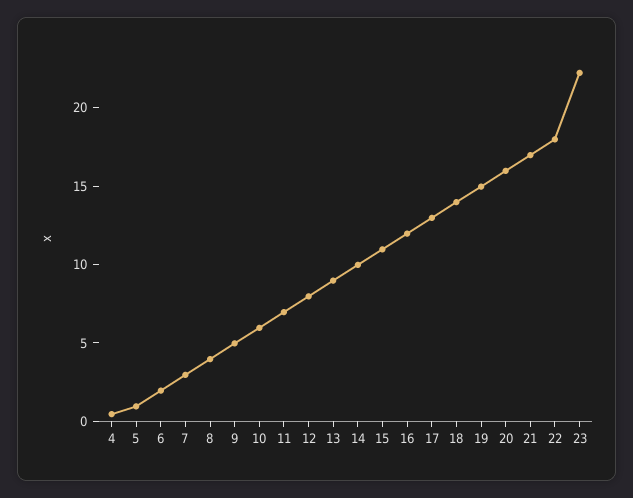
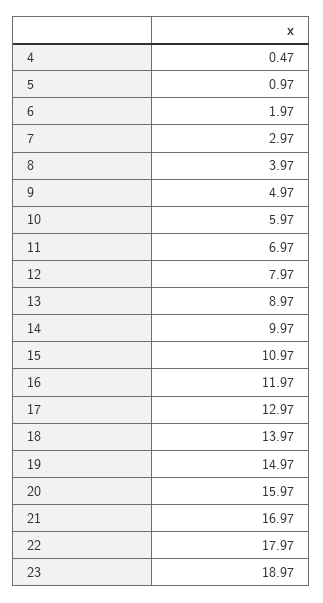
  {
    "4": 0.47,
    "5": 0.97,
    "6": 1.97,
    "7": 2.97,
    "8": 3.97,
    "9": 4.97,
    "10": 5.97,
    "11": 6.97,
    "12": 7.97,
    "13": 8.97,
    "14": 9.97,
    "15": 10.97,
    "16": 11.97,
    "17": 12.97,
    "18": 13.97,
    "19": 14.97,
    "20": 15.97,
    "21": 16.97,
    "22": 17.97,
-   "23": 22
+   "23": 18.97
  }

